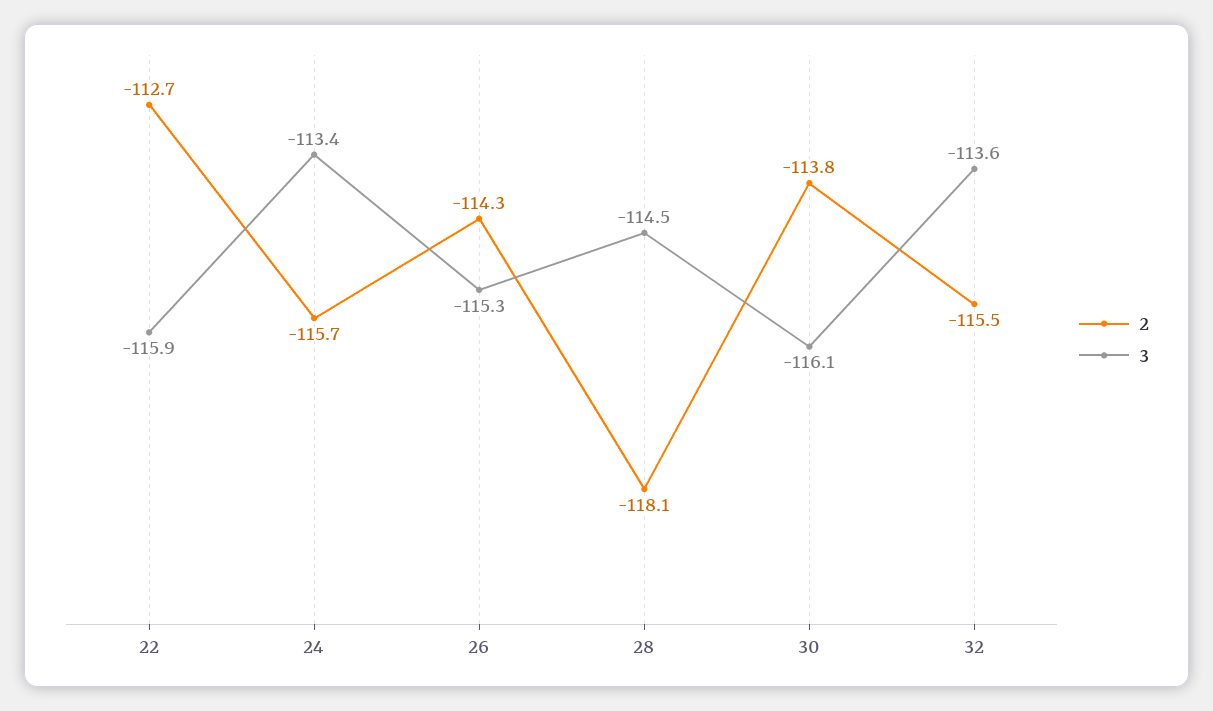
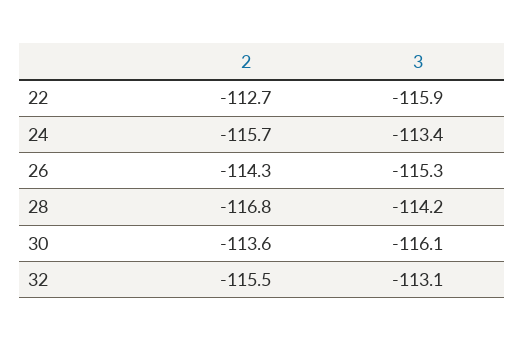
  {
    "2": {
      "22": -112.7,
      "24": -115.7,
      "26": -114.3,
-     "28": -118.1,
+     "28": -116.8,
-     "30": -113.8,
+     "30": -113.6,
      "32": -115.5
    },
    "3": {
      "22": -115.9,
      "24": -113.4,
      "26": -115.3,
-     "28": -114.5,
+     "28": -114.2,
      "30": -116.1,
-     "32": -113.6
+     "32": -113.1
    }
  }

